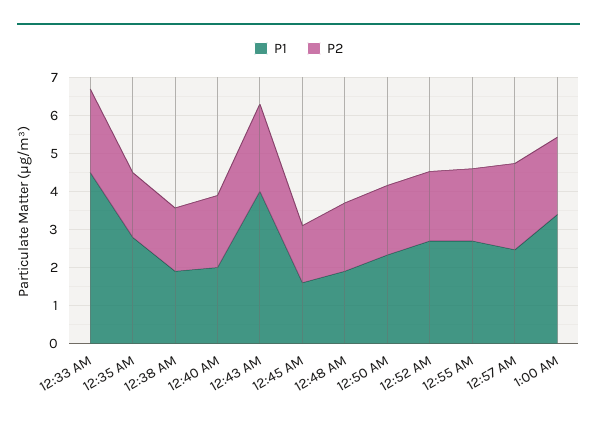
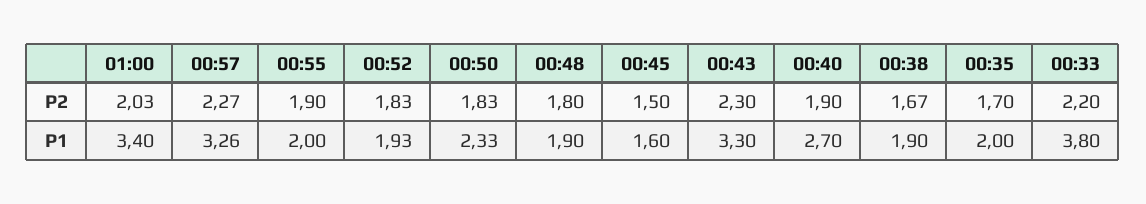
  {
    "P1": {
-     "12:33 AM": 4.5,
+     "12:33 AM": 3.8,
-     "12:35 AM": 2.75,
+     "12:35 AM": 2,
      "12:38 AM": 1.9,
-     "12:40 AM": 2,
+     "12:40 AM": 2.7,
-     "12:43 AM": 4,
+     "12:43 AM": 3.3,
      "12:45 AM": 1.6,
      "12:48 AM": 1.9,
      "12:50 AM": 2.33,
-     "12:52 AM": 2.75,
+     "12:52 AM": 1.93,
-     "12:55 AM": 2.75,
+     "12:55 AM": 2,
-     "12:57 AM": 2.5,
+     "12:57 AM": 3.26,
      "1:00 AM": 3.4
    },
    "P2": {
      "12:33 AM": 2.2,
      "12:35 AM": 1.7,
      "12:38 AM": 1.67,
      "12:40 AM": 1.9,
      "12:43 AM": 2.3,
      "12:45 AM": 1.5,
      "12:48 AM": 1.8,
      "12:50 AM": 1.83,
      "12:52 AM": 1.83,
      "12:55 AM": 1.9,
      "12:57 AM": 2.27,
      "1:00 AM": 2.03
    }
  }

